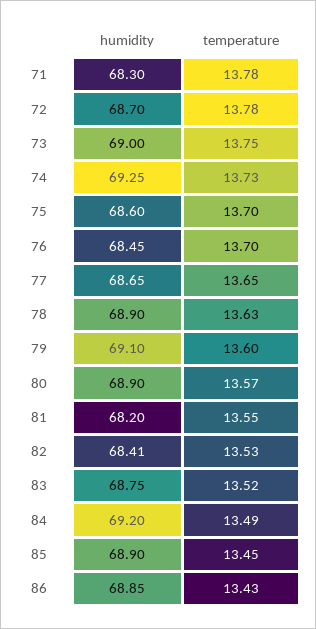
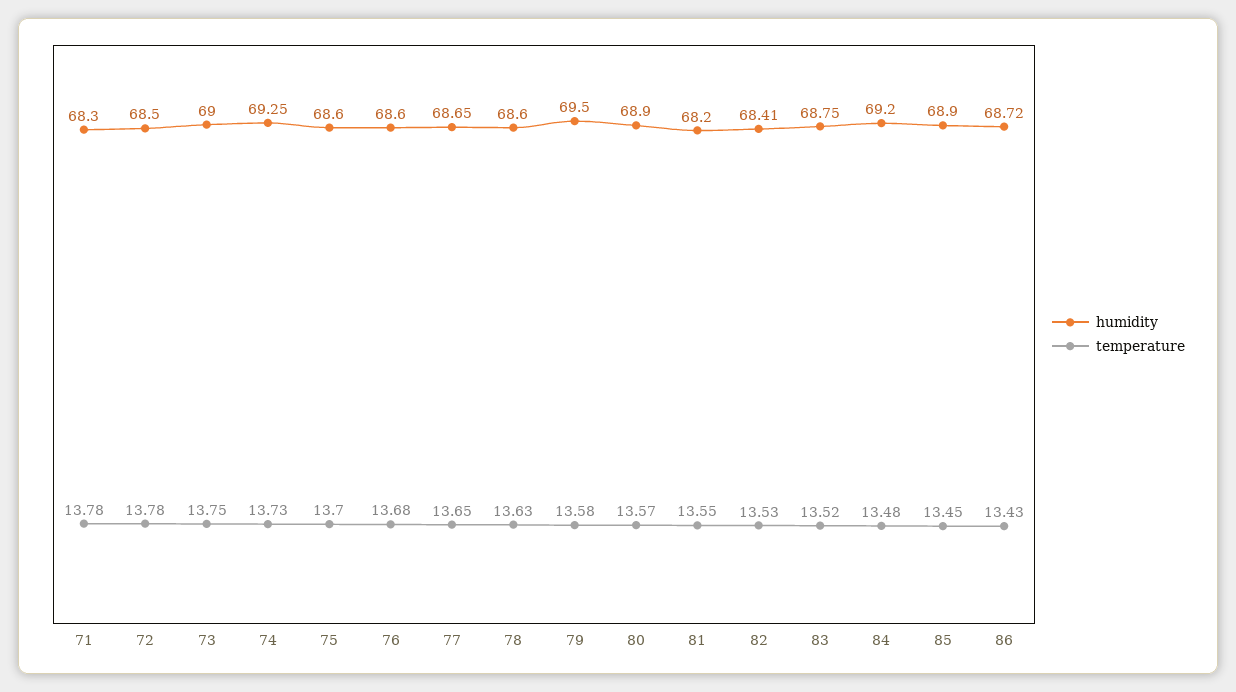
  {
    "humidity": {
      "71": 68.3,
-     "72": 68.7,
+     "72": 68.5,
      "73": 69,
      "74": 69.25,
      "75": 68.6,
-     "76": 68.45,
+     "76": 68.6,
      "77": 68.65,
-     "78": 68.9,
+     "78": 68.6,
-     "79": 69.1,
+     "79": 69.5,
      "80": 68.9,
      "81": 68.2,
      "82": 68.41,
      "83": 68.75,
      "84": 69.2,
      "85": 68.9,
-     "86": 68.85
+     "86": 68.72
    },
    "temperature": {
      "71": 13.78,
      "72": 13.78,
      "73": 13.75,
      "74": 13.73,
      "75": 13.7,
-     "76": 13.7,
+     "76": 13.68,
      "77": 13.65,
      "78": 13.63,
-     "79": 13.6,
+     "79": 13.58,
      "80": 13.57,
      "81": 13.55,
      "82": 13.53,
      "83": 13.52,
-     "84": 13.49,
+     "84": 13.48,
      "85": 13.45,
      "86": 13.43
    }
  }

